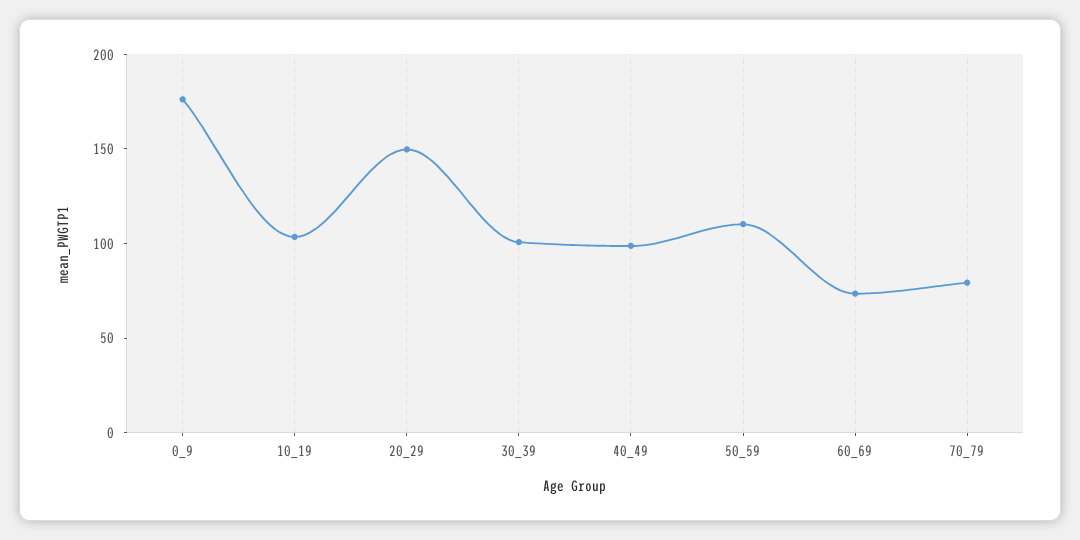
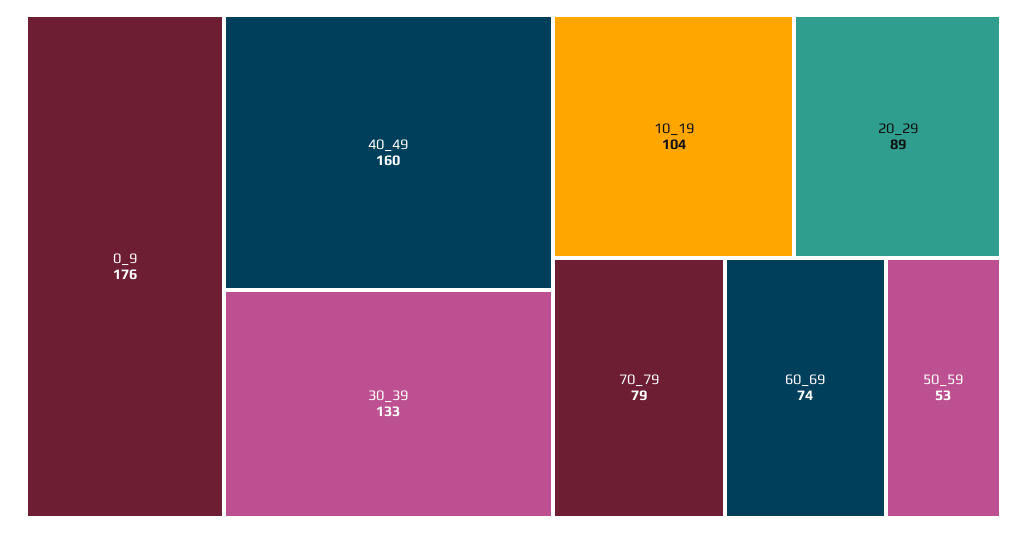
  {
    "0_9": 176,
    "10_19": 104,
-   "20_29": 150,
+   "20_29": 89,
-   "30_39": 100,
+   "30_39": 133,
-   "40_49": 100,
+   "40_49": 160,
-   "50_59": 110,
+   "50_59": 53,
    "60_69": 74,
    "70_79": 79
  }

